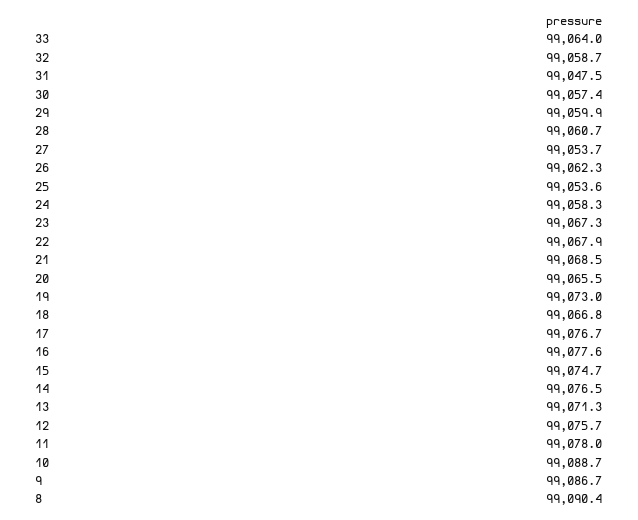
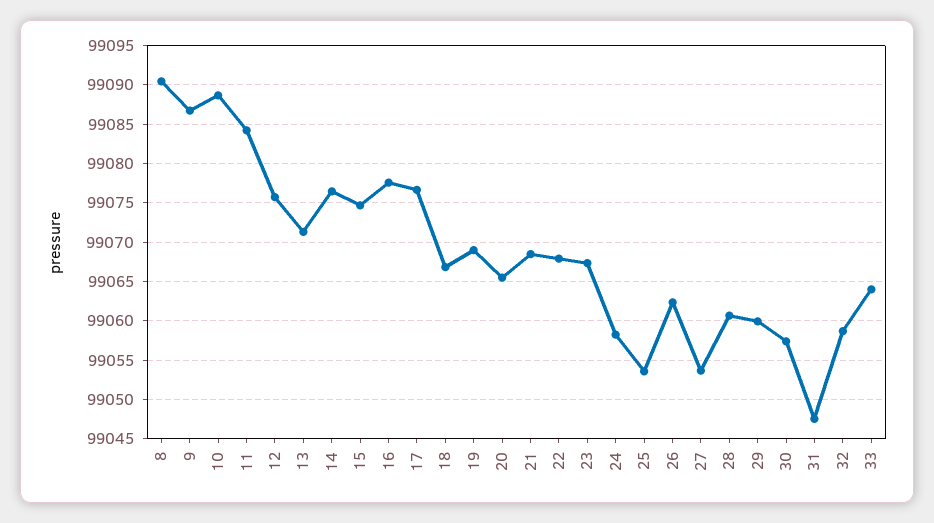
  {
    "33": 99064,
    "32": 99058.7,
    "31": 99047.5,
    "30": 99057.4,
    "29": 99059.9,
    "28": 99060.7,
    "27": 99053.7,
    "26": 99062.3,
    "25": 99053.6,
    "24": 99058.3,
    "23": 99067.3,
    "22": 99067.9,
    "21": 99068.5,
    "20": 99065.5,
-   "19": 99073,
+   "19": 99069,
    "18": 99066.8,
    "17": 99076.7,
    "16": 99077.6,
    "15": 99074.7,
    "14": 99076.5,
    "13": 99071.3,
    "12": 99075.7,
-   "11": 99078,
+   "11": 99084,
    "10": 99088.7,
    "9": 99086.7,
    "8": 99090.4
  }

